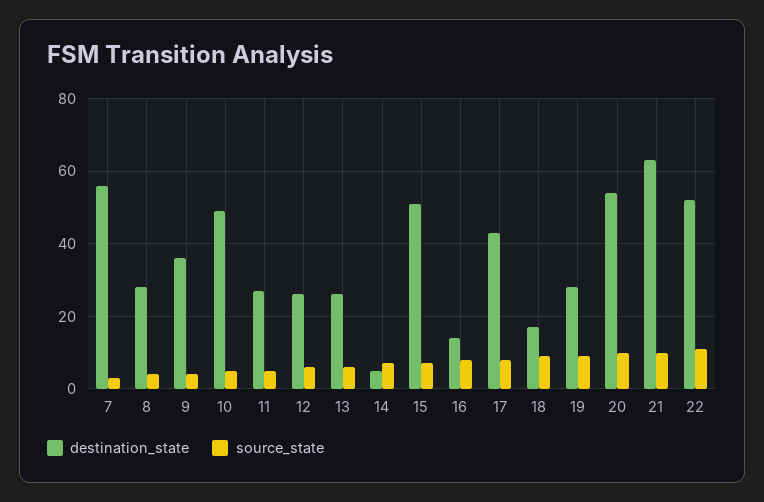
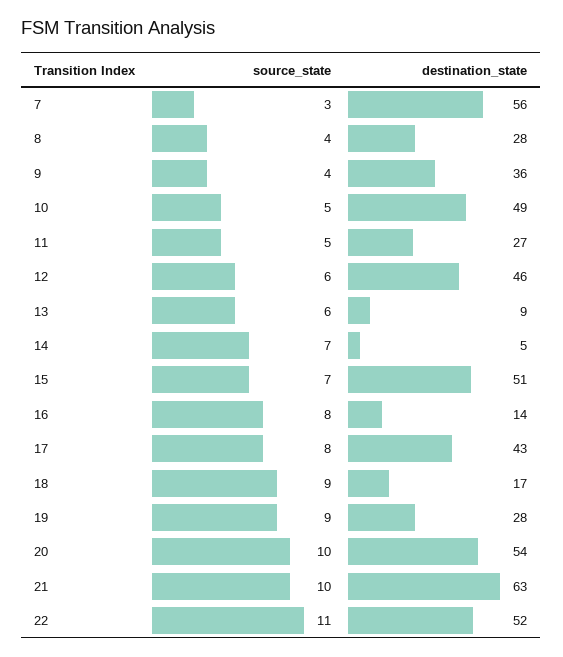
  {
    "destination_state": {
      "7": 56,
      "8": 28,
      "9": 36,
      "10": 49,
      "11": 27,
-     "12": 25,
+     "12": 46,
-     "13": 25,
+     "13": 9,
      "14": 5,
      "15": 51,
      "16": 14,
      "17": 43,
      "18": 17,
      "19": 28,
      "20": 54,
      "21": 63,
      "22": 52
    },
    "source_state": {
      "7": 3,
      "8": 4,
      "9": 4,
      "10": 5,
      "11": 5,
      "12": 6,
      "13": 6,
      "14": 7,
      "15": 7,
      "16": 8,
      "17": 8,
      "18": 9,
      "19": 9,
      "20": 10,
      "21": 10,
      "22": 11
    }
  }

